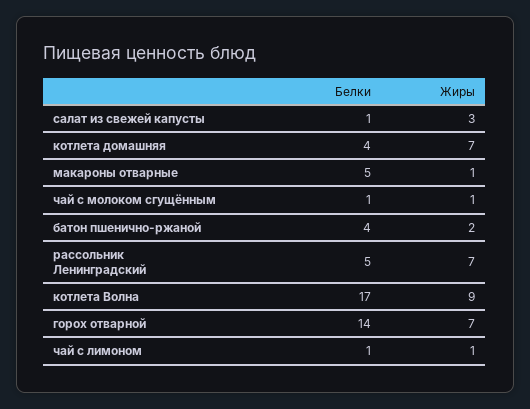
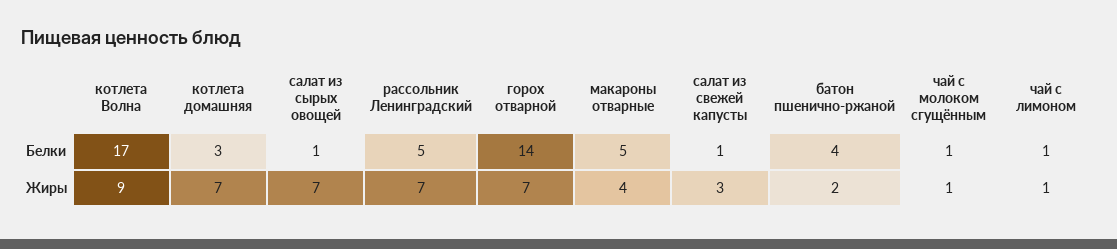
  {
    "Белки": {
      "салат из свежей капусты": 1,
-     "котлета домашняя": 4,
+     "котлета домашняя": 3,
      "макароны отварные": 5,
      "чай с молоком сгущённым": 1,
      "батон пшенично-ржаной": 4,
      "рассольник Ленинградский": 5,
      "котлета Волна": 17,
      "горох отварной": 14,
-     "чай с лимоном": 1
+     "чай с лимоном": 1,
+     "салат из сырых овощей": 1
    },
    "Жиры": {
      "салат из свежей капусты": 3,
      "котлета домашняя": 7,
-     "макароны отварные": 1,
+     "макароны отварные": 4,
      "чай с молоком сгущённым": 1,
      "батон пшенично-ржаной": 2,
      "рассольник Ленинградский": 7,
      "котлета Волна": 9,
      "горох отварной": 7,
-     "чай с лимоном": 1
+     "чай с лимоном": 1,
+     "салат из сырых овощей": 7
    }
  }

